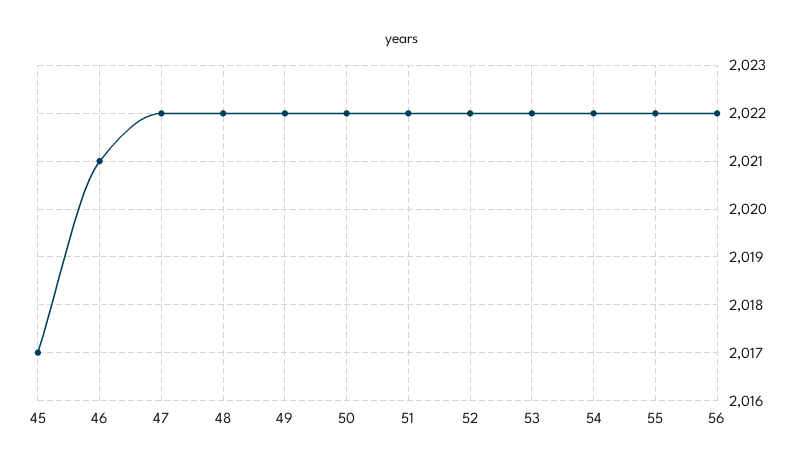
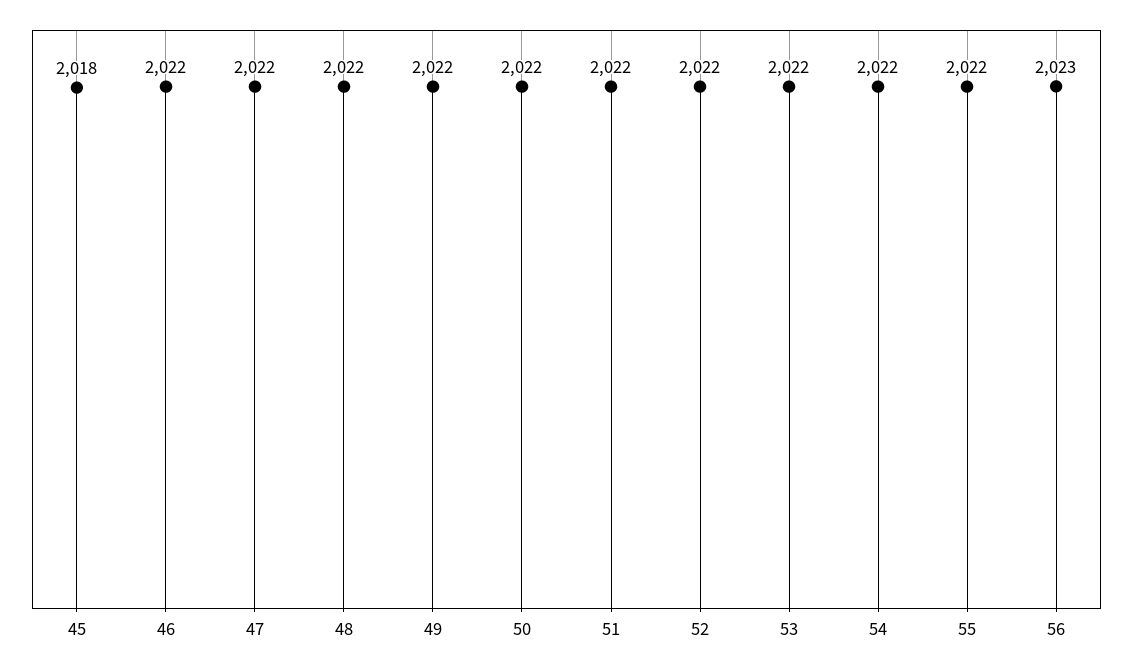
  {
-   "45": 2017,
+   "45": 2018,
-   "46": 2021,
+   "46": 2022,
    "47": 2022,
    "48": 2022,
    "49": 2022,
    "50": 2022,
    "51": 2022,
    "52": 2022,
    "53": 2022,
    "54": 2022,
    "55": 2022,
-   "56": 2022
+   "56": 2023
  }

